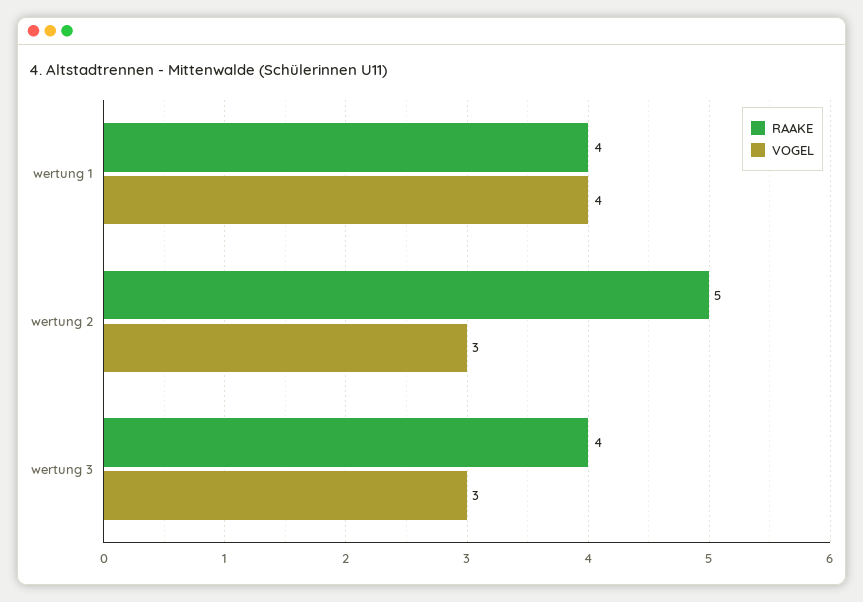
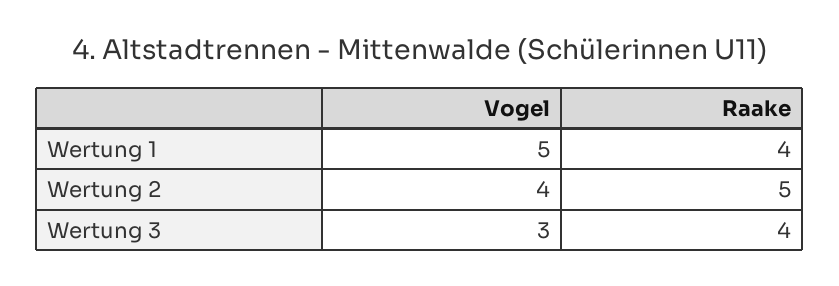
  {
    "RAAKE": {
      "wertung 1": 4,
      "wertung 2": 5,
      "wertung 3": 4
    },
    "VOGEL": {
-     "wertung 1": 4,
+     "wertung 1": 5,
-     "wertung 2": 3,
+     "wertung 2": 4,
      "wertung 3": 3
    }
  }

